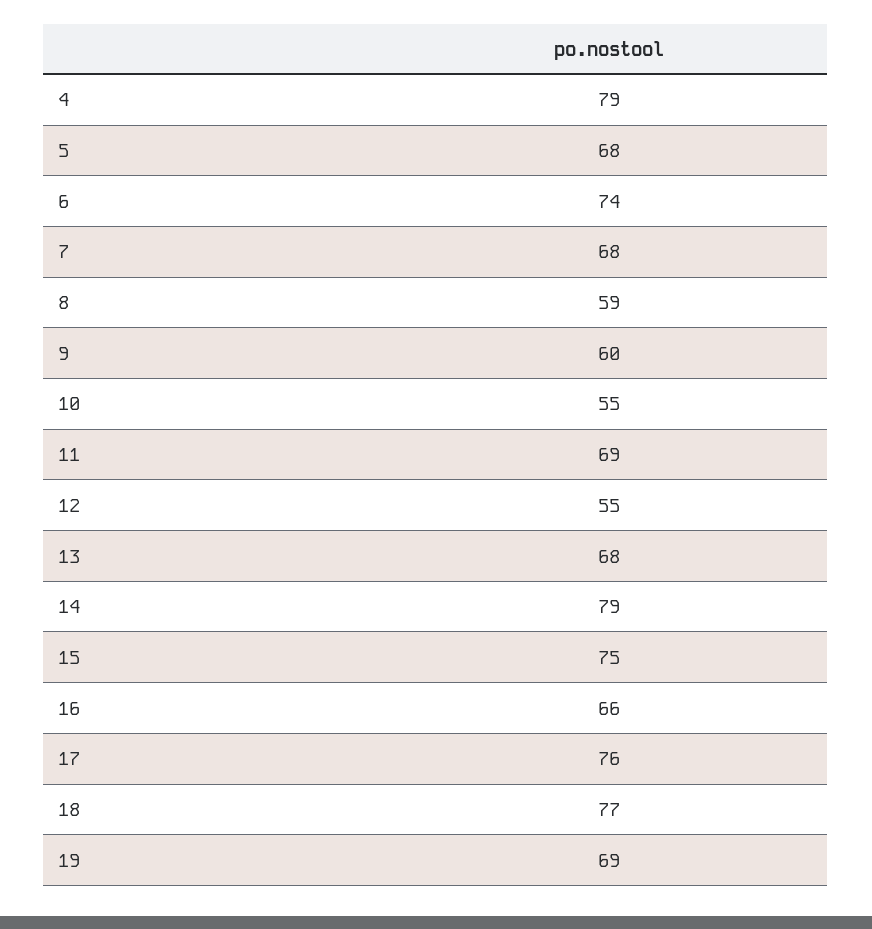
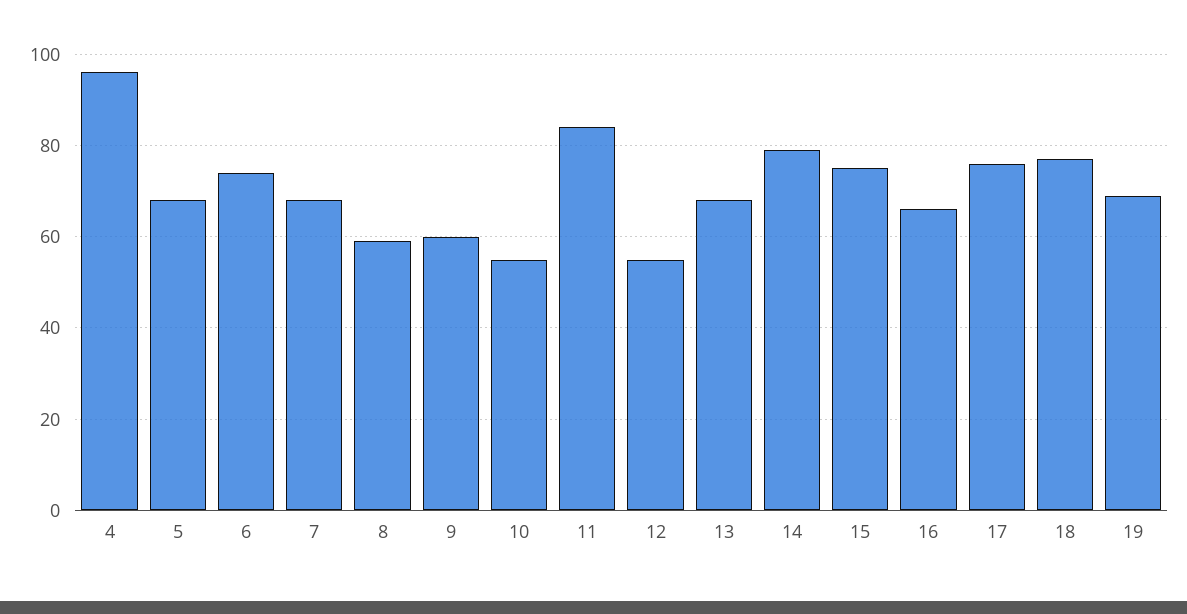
  {
-   "4": 79,
+   "4": 95,
    "5": 68,
    "6": 74,
    "7": 68,
    "8": 59,
    "9": 60,
    "10": 55,
-   "11": 69,
+   "11": 85,
    "12": 55,
    "13": 68,
    "14": 79,
    "15": 75,
    "16": 66,
    "17": 76,
    "18": 77,
    "19": 69
  }

